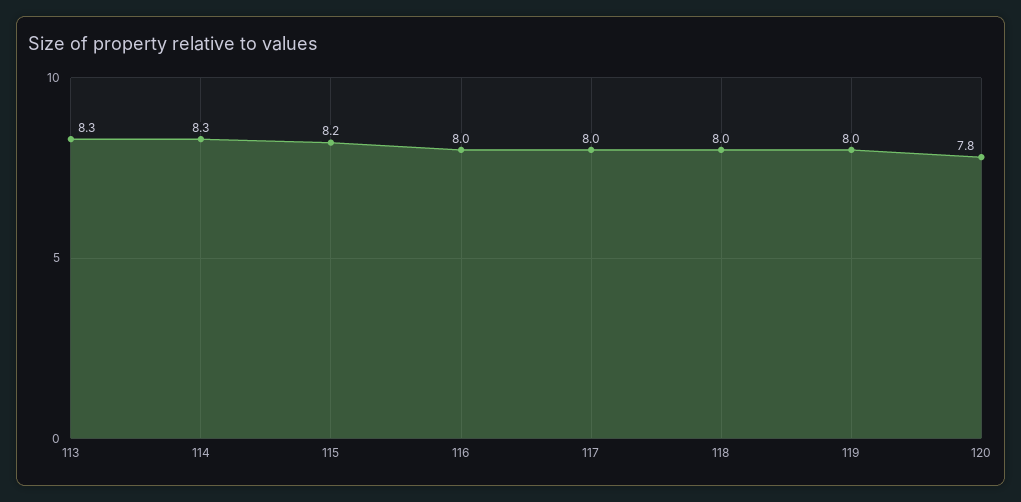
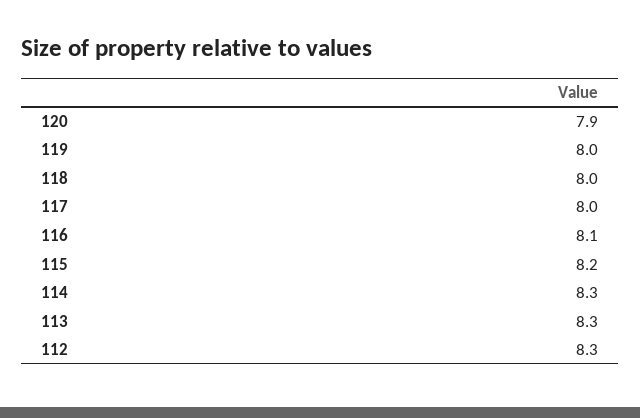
  {
    "113": 8.3,
    "114": 8.3,
    "115": 8.2,
-   "116": 8,
+   "116": 8.1,
    "117": 8,
    "118": 8,
    "119": 8,
-   "120": 7.8
+   "120": 7.9,
+   "112": 8.3
  }

